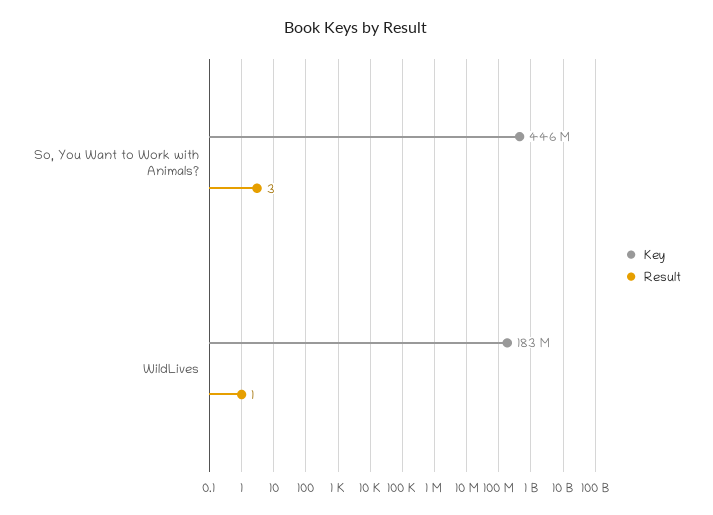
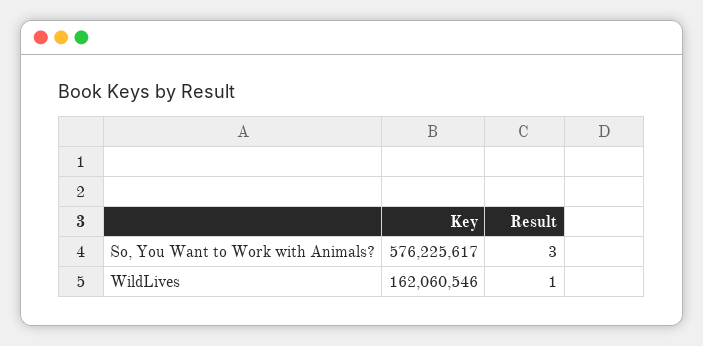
  {
    "Key": {
-     "So, You Want to Work with Animals?": 446000000,
+     "So, You Want to Work with Animals?": 576225617,
-     "WildLives": 183000000
+     "WildLives": 162060546
    },
    "Result": {
      "So, You Want to Work with Animals?": 3,
      "WildLives": 1
    }
  }

